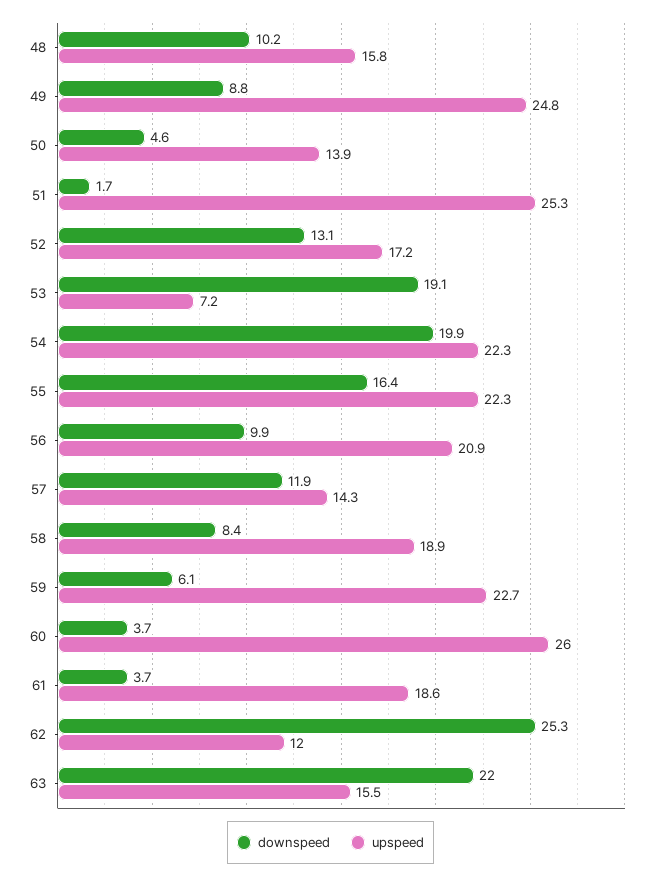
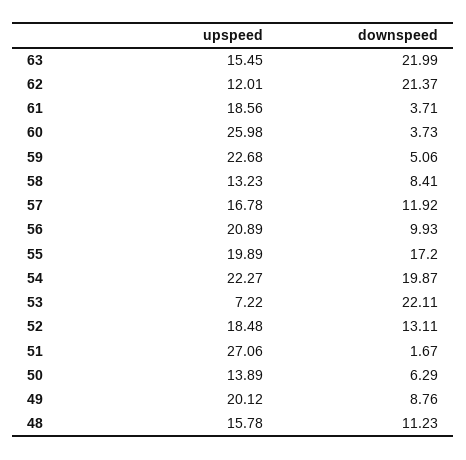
  {
    "downspeed": {
-     "48": 10.2,
+     "48": 11.23,
      "49": 8.76,
-     "50": 4.6,
+     "50": 6.29,
      "51": 1.67,
      "52": 13.11,
-     "53": 19.1,
+     "53": 22.11,
      "54": 19.87,
-     "55": 16.4,
+     "55": 17.2,
      "56": 9.93,
      "57": 11.92,
      "58": 8.41,
-     "59": 6.1,
+     "59": 5.06,
      "60": 3.73,
      "61": 3.71,
-     "62": 25.3,
+     "62": 21.37,
      "63": 21.99
    },
    "upspeed": {
      "48": 15.78,
-     "49": 24.8,
+     "49": 20.12,
      "50": 13.89,
-     "51": 25.3,
+     "51": 27.06,
-     "52": 17.2,
+     "52": 18.48,
      "53": 7.22,
      "54": 22.27,
-     "55": 22.3,
+     "55": 19.89,
      "56": 20.89,
-     "57": 14.3,
+     "57": 16.78,
-     "58": 18.9,
+     "58": 13.23,
      "59": 22.68,
      "60": 25.98,
      "61": 18.56,
      "62": 12.01,
      "63": 15.45
    }
  }

